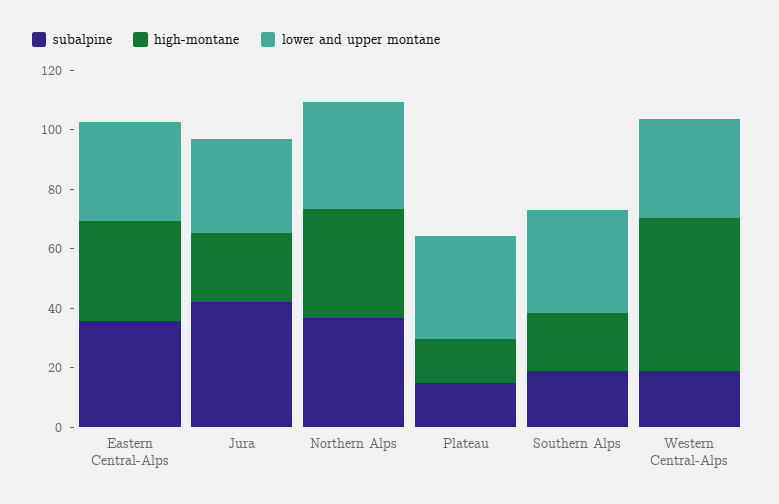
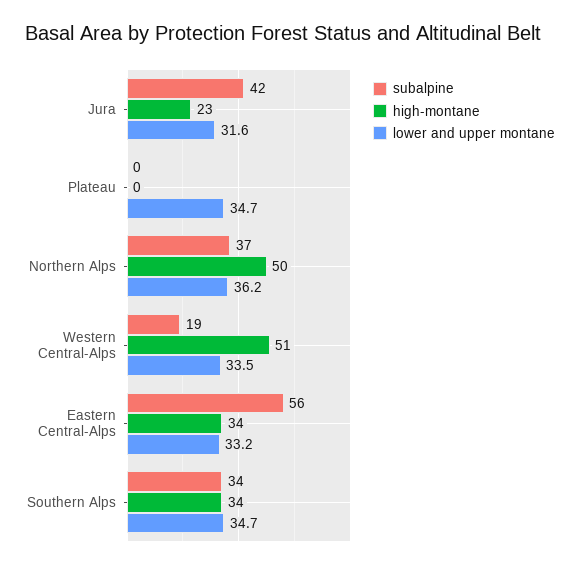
  {
    "subalpine": {
-     "Eastern Central-Alps": 35,
+     "Eastern Central-Alps": 56,
      "Jura": 42,
      "Northern Alps": 37,
-     "Plateau": 15,
+     "Plateau": 0,
-     "Southern Alps": 20,
+     "Southern Alps": 34,
      "Western Central-Alps": 19
    },
    "high-montane": {
      "Eastern Central-Alps": 34,
      "Jura": 23,
-     "Northern Alps": 35,
+     "Northern Alps": 50,
-     "Plateau": 15,
+     "Plateau": 0,
-     "Southern Alps": 20,
+     "Southern Alps": 34,
      "Western Central-Alps": 51
    },
    "lower and upper montane": {
      "Eastern Central-Alps": 33.2,
      "Jura": 31.6,
      "Northern Alps": 36.2,
      "Plateau": 34.7,
      "Southern Alps": 34.7,
      "Western Central-Alps": 33.5
    }
  }

